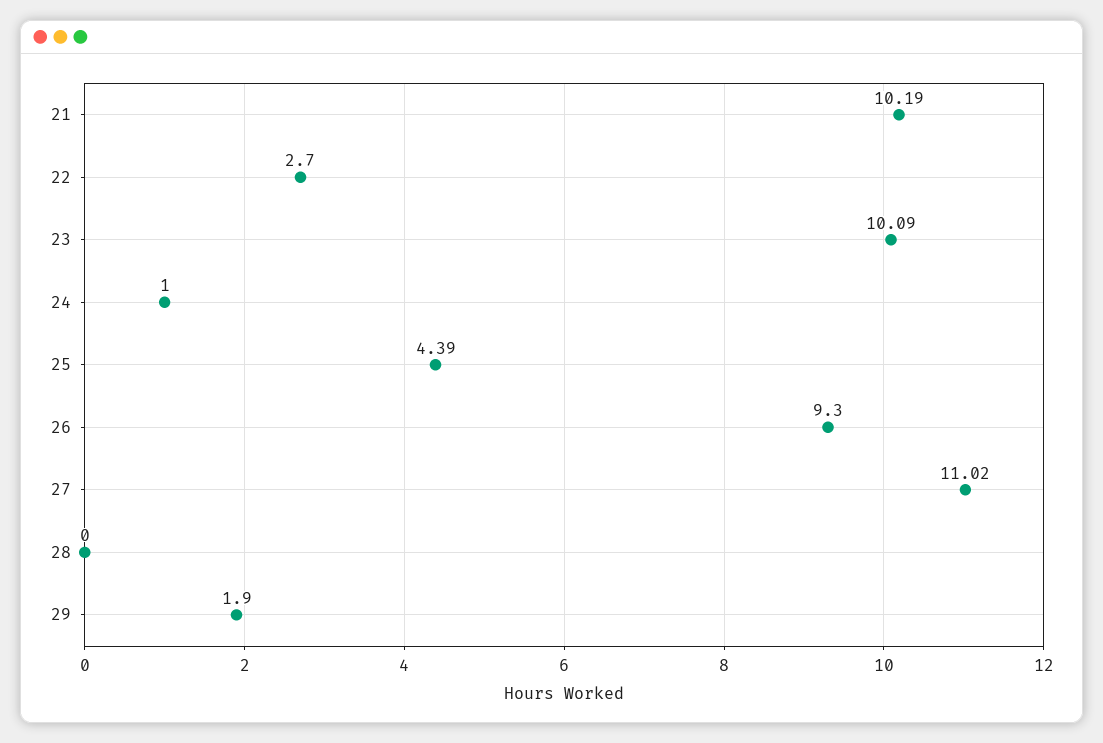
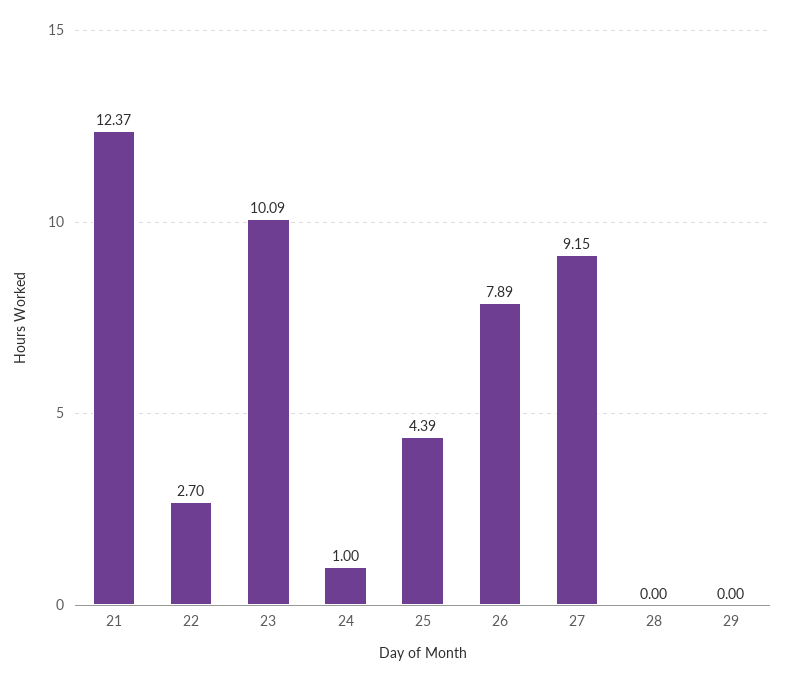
  {
-   "21": 10.19,
+   "21": 12.37,
    "22": 2.7,
    "23": 10.09,
    "24": 1,
    "25": 4.39,
-   "26": 9.3,
+   "26": 7.89,
-   "27": 11.02,
+   "27": 9.15,
    "28": 0,
-   "29": 1.9
+   "29": 0
  }

